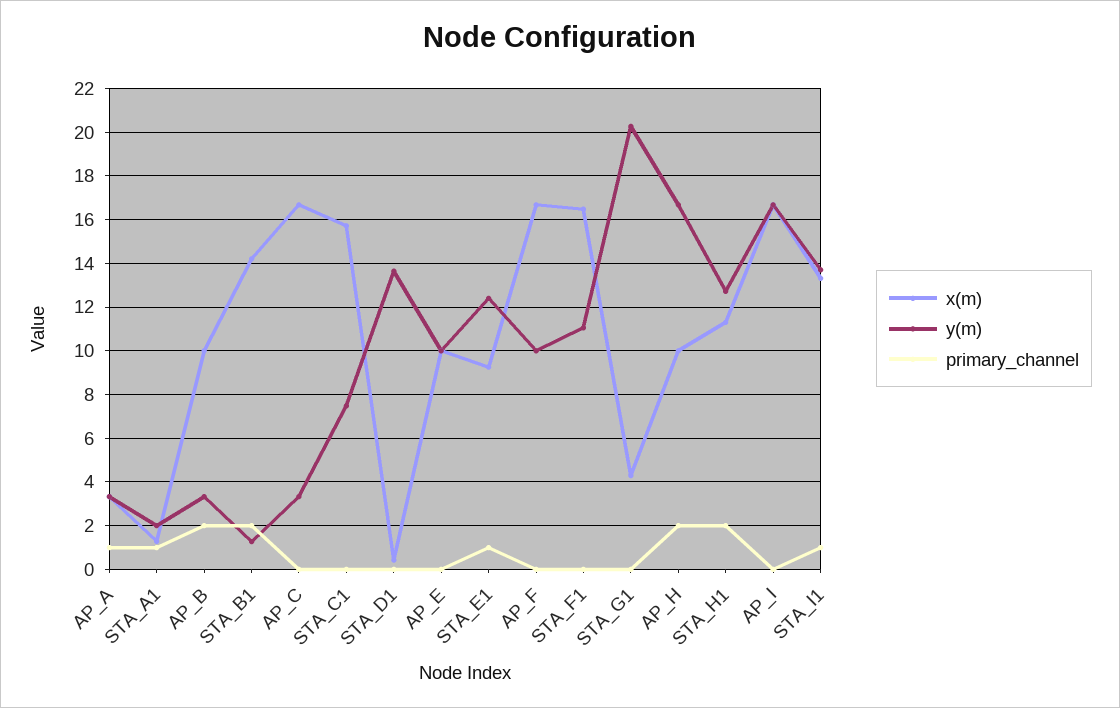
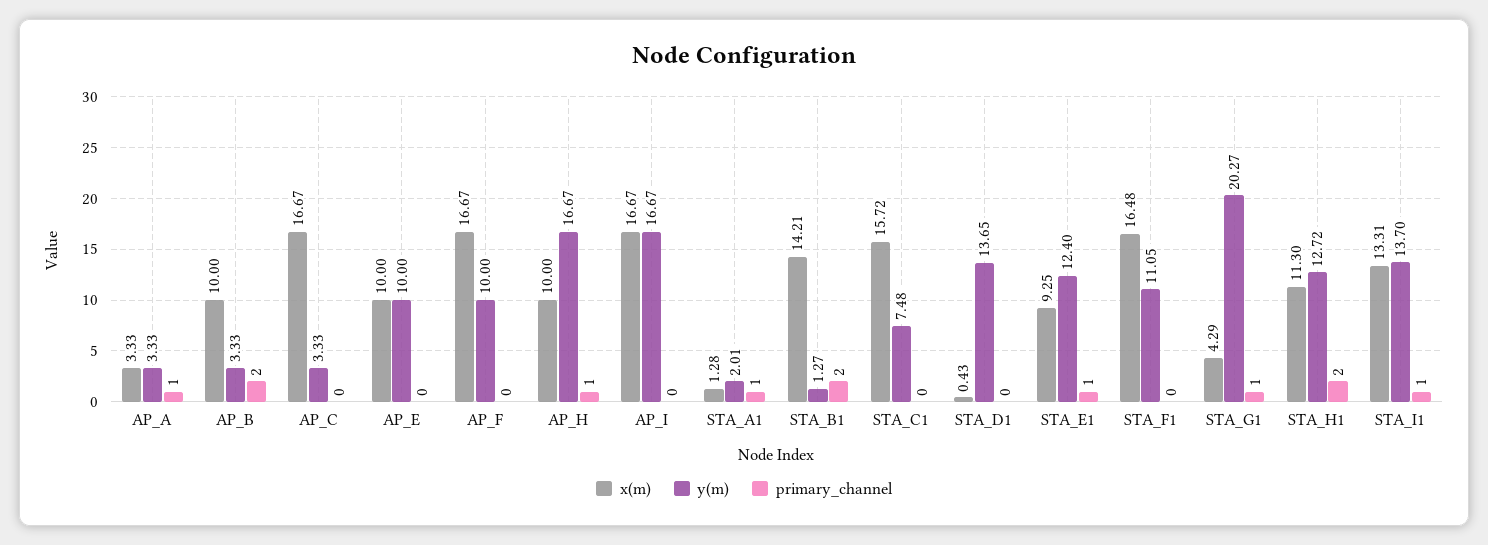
  {
    "x(m)": {
      "AP_A": 3.33,
      "STA_A1": 1.28,
      "AP_B": 10,
      "STA_B1": 14.21,
      "AP_C": 16.67,
      "STA_C1": 15.72,
      "STA_D1": 0.43,
      "AP_E": 10,
      "STA_E1": 9.25,
      "AP_F": 16.67,
      "STA_F1": 16.48,
      "STA_G1": 4.29,
      "AP_H": 10,
      "STA_H1": 11.3,
      "AP_I": 16.67,
      "STA_I1": 13.31
    },
    "y(m)": {
      "AP_A": 3.33,
      "STA_A1": 2.01,
      "AP_B": 3.33,
      "STA_B1": 1.27,
      "AP_C": 3.33,
      "STA_C1": 7.48,
      "STA_D1": 13.65,
      "AP_E": 10,
      "STA_E1": 12.4,
      "AP_F": 10,
      "STA_F1": 11.05,
      "STA_G1": 20.27,
      "AP_H": 16.67,
      "STA_H1": 12.72,
      "AP_I": 16.67,
      "STA_I1": 13.7
    },
    "primary_channel": {
      "AP_A": 1,
      "STA_A1": 1,
      "AP_B": 2,
      "STA_B1": 2,
      "AP_C": 0,
      "STA_C1": 0,
      "STA_D1": 0,
      "AP_E": 0,
      "STA_E1": 1,
      "AP_F": 0,
      "STA_F1": 0,
-     "STA_G1": 0,
+     "STA_G1": 1,
-     "AP_H": 2,
+     "AP_H": 1,
      "STA_H1": 2,
      "AP_I": 0,
      "STA_I1": 1
    }
  }

